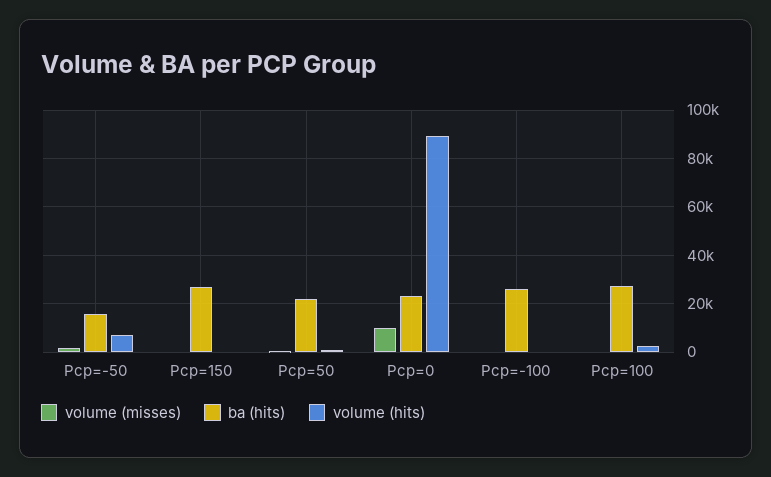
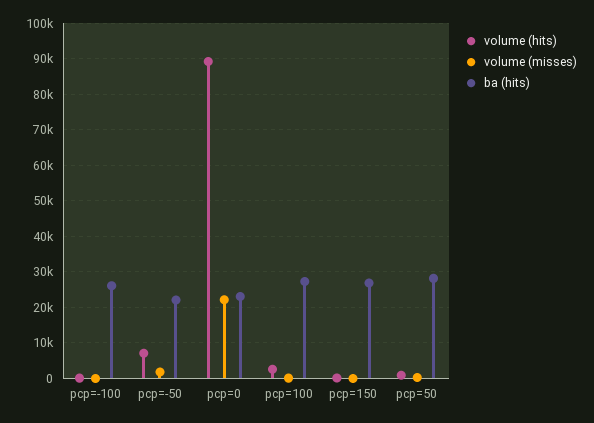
  {
    "volume (misses)": {
      "Pcp=-50": 2000,
      "Pcp=150": 0,
      "Pcp=50": 0,
-     "Pcp=0": 10000,
+     "Pcp=0": 22000,
      "Pcp=-100": 0,
      "Pcp=100": 0
    },
    "ba (hits)": {
-     "Pcp=-50": 15000,
+     "Pcp=-50": 22000,
      "Pcp=150": 26000,
-     "Pcp=50": 22500,
+     "Pcp=50": 28000,
      "Pcp=0": 24000,
      "Pcp=-100": 26000,
      "Pcp=100": 28000
    },
    "volume (hits)": {
      "Pcp=-50": 8000,
      "Pcp=150": 0,
      "Pcp=50": 0,
      "Pcp=0": 90000,
      "Pcp=-100": 0,
      "Pcp=100": 2000
    }
  }

